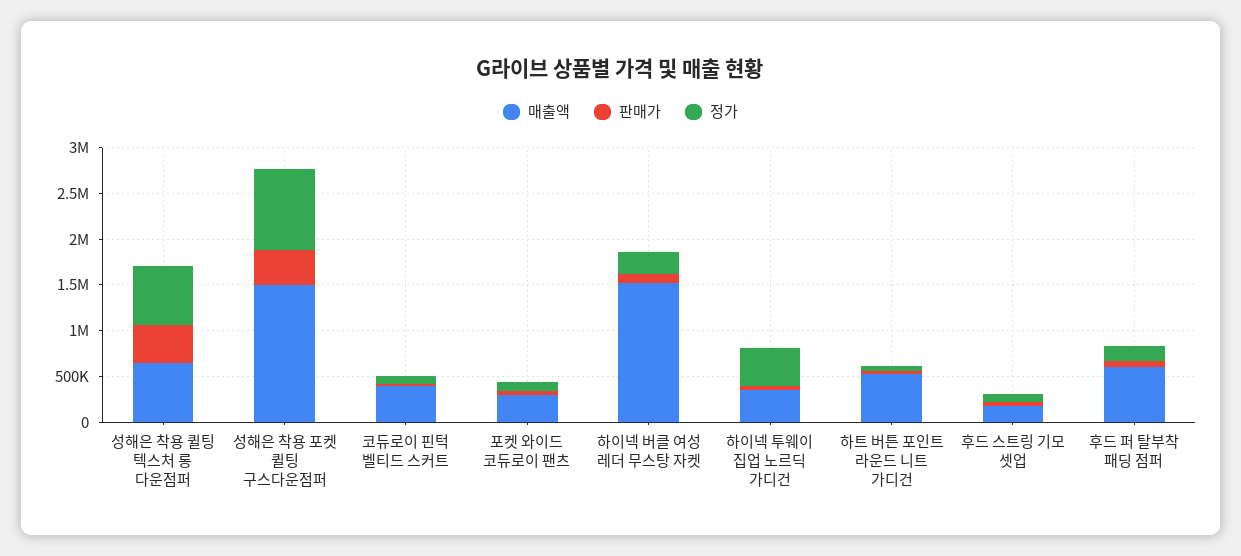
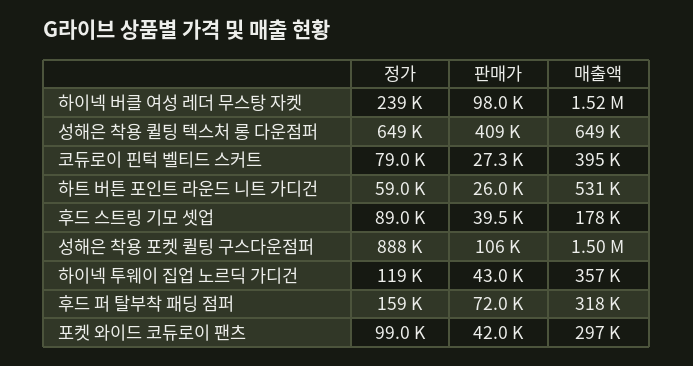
  {
    "매출액": {
      "성해은 착용 퀼팅 텍스처 롱 다운점퍼": 649000,
      "성해은 착용 포켓 퀼팅 구스다운점퍼": 1500000,
      "코듀로이 핀턱 벨티드 스커트": 395000,
      "포켓 와이드 코듀로이 팬츠": 297000,
      "하이넥 버클 여성 레더 무스탕 자켓": 1520000,
      "하이넥 투웨이 집업 노르딕 가디건": 357000,
      "하트 버튼 포인트 라운드 니트 가디건": 531000,
      "후드 스트링 기모 셋업": 178000,
-     "후드 퍼 탈부착 패딩 점퍼": 600000
+     "후드 퍼 탈부착 패딩 점퍼": 318000
    },
    "판매가": {
      "성해은 착용 퀼팅 텍스처 롱 다운점퍼": 409000,
-     "성해은 착용 포켓 퀼팅 구스다운점퍼": 400000,
+     "성해은 착용 포켓 퀼팅 구스다운점퍼": 106000,
      "코듀로이 핀턱 벨티드 스커트": 27300,
      "포켓 와이드 코듀로이 팬츠": 42000,
      "하이넥 버클 여성 레더 무스탕 자켓": 98000,
      "하이넥 투웨이 집업 노르딕 가디건": 43000,
      "하트 버튼 포인트 라운드 니트 가디건": 26000,
      "후드 스트링 기모 셋업": 39500,
      "후드 퍼 탈부착 패딩 점퍼": 72000
    },
    "정가": {
      "성해은 착용 퀼팅 텍스처 롱 다운점퍼": 649000,
      "성해은 착용 포켓 퀼팅 구스다운점퍼": 888000,
      "코듀로이 핀턱 벨티드 스커트": 79000,
      "포켓 와이드 코듀로이 팬츠": 99000,
      "하이넥 버클 여성 레더 무스탕 자켓": 239000,
-     "하이넥 투웨이 집업 노르딕 가디건": 400000,
+     "하이넥 투웨이 집업 노르딕 가디건": 119000,
      "하트 버튼 포인트 라운드 니트 가디건": 59000,
      "후드 스트링 기모 셋업": 89000,
      "후드 퍼 탈부착 패딩 점퍼": 159000
    }
  }

